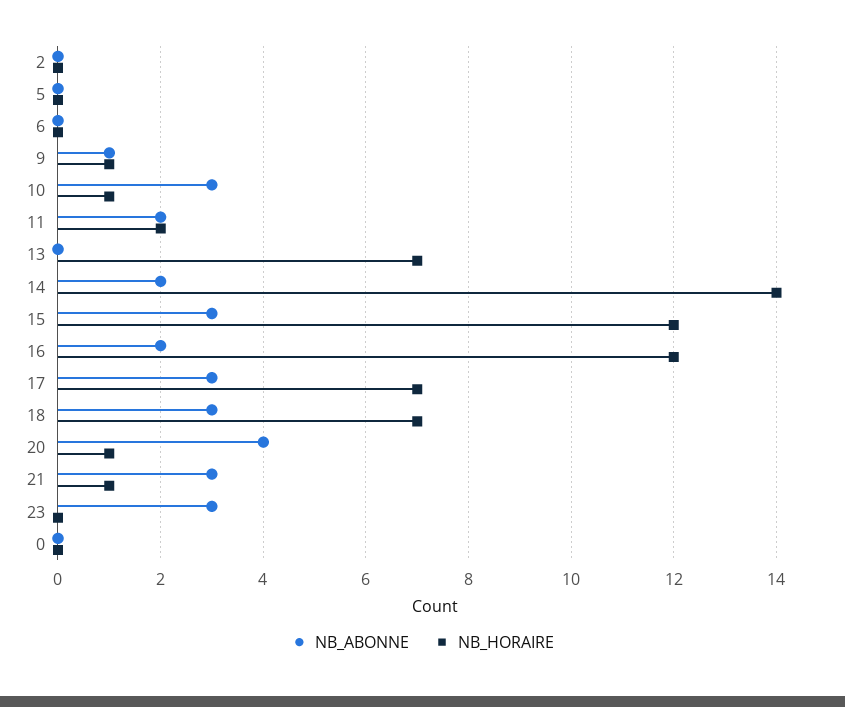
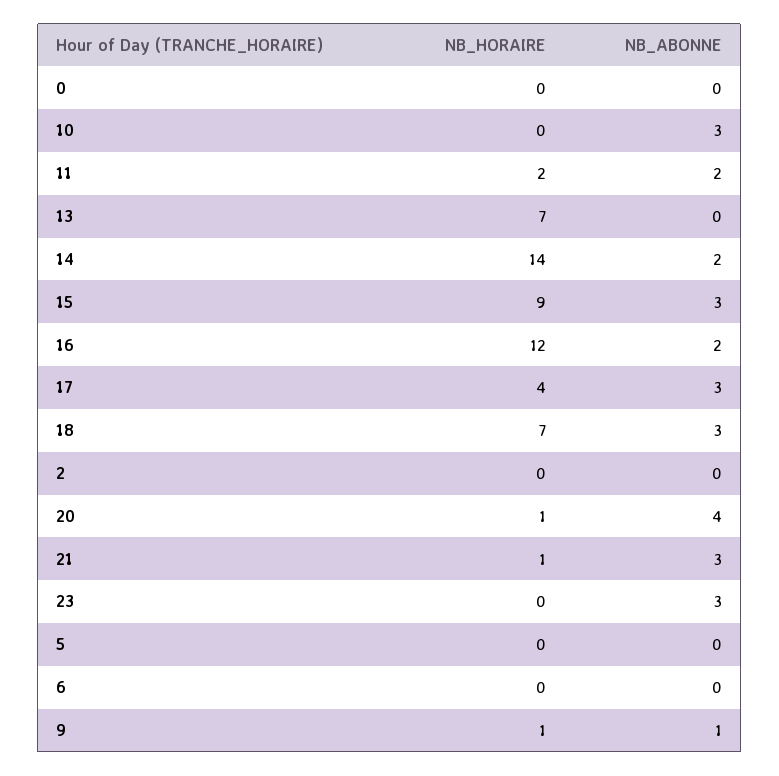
  {
    "NB_ABONNE": {
      "2": 0,
      "5": 0,
      "6": 0,
      "9": 1,
      "10": 3,
      "11": 2,
      "13": 0,
      "14": 2,
      "15": 3,
      "16": 2,
      "17": 3,
      "18": 3,
      "20": 4,
      "21": 3,
      "23": 3,
      "0": 0
    },
    "NB_HORAIRE": {
      "2": 0,
      "5": 0,
      "6": 0,
      "9": 1,
-     "10": 1,
+     "10": 0,
      "11": 2,
      "13": 7,
      "14": 14,
-     "15": 12,
+     "15": 9,
      "16": 12,
-     "17": 7,
+     "17": 4,
      "18": 7,
      "20": 1,
      "21": 1,
      "23": 0,
      "0": 0
    }
  }

